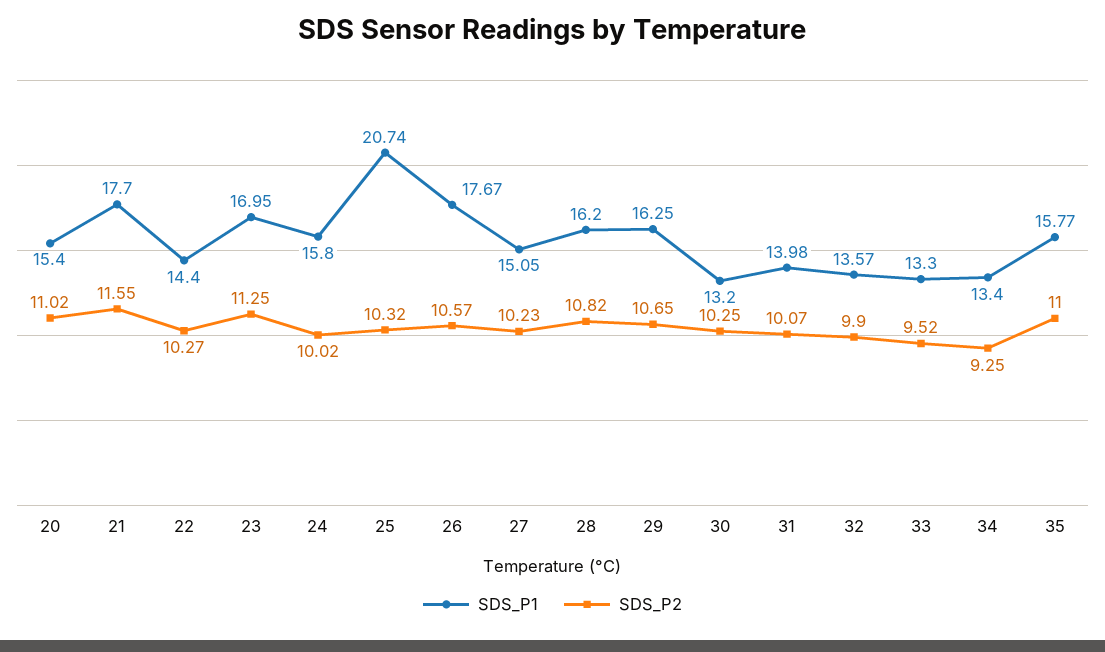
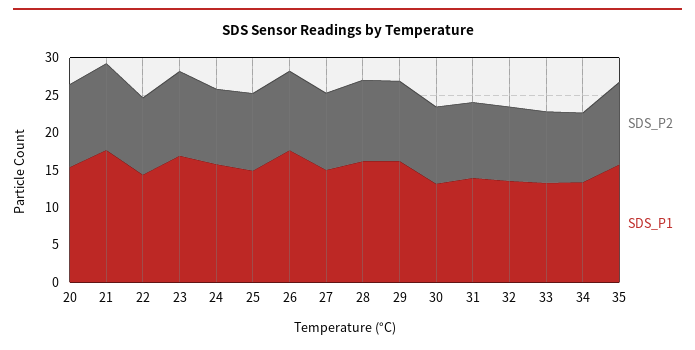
  {
    "SDS_P1": {
      "20": 15.4,
      "21": 17.7,
      "22": 14.4,
      "23": 16.95,
      "24": 15.8,
-     "25": 20.74,
+     "25": 15,
      "26": 17.67,
      "27": 15.05,
      "28": 16.2,
      "29": 16.25,
      "30": 13.2,
      "31": 13.98,
      "32": 13.57,
      "33": 13.3,
      "34": 13.4,
      "35": 15.77
    },
    "SDS_P2": {
      "20": 11.02,
      "21": 11.55,
      "22": 10.27,
      "23": 11.25,
      "24": 10.02,
      "25": 10.32,
      "26": 10.57,
      "27": 10.23,
      "28": 10.82,
      "29": 10.65,
      "30": 10.25,
      "31": 10.07,
      "32": 9.9,
      "33": 9.52,
      "34": 9.25,
      "35": 11
    }
  }

